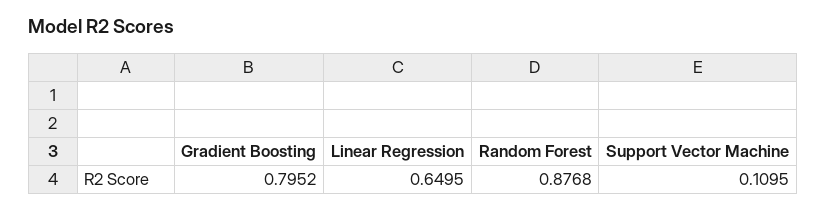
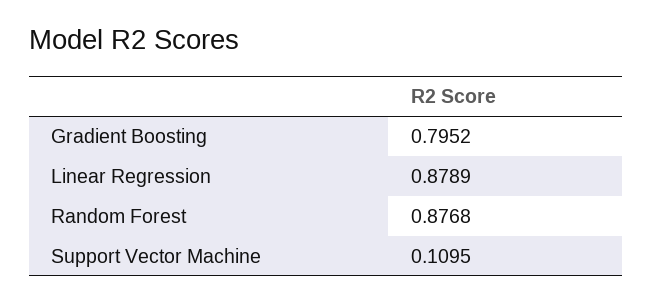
  {
    "Gradient Boosting": 0.7952,
-   "Linear Regression": 0.6495,
+   "Linear Regression": 0.8789,
    "Random Forest": 0.8768,
    "Support Vector Machine": 0.1095
  }

